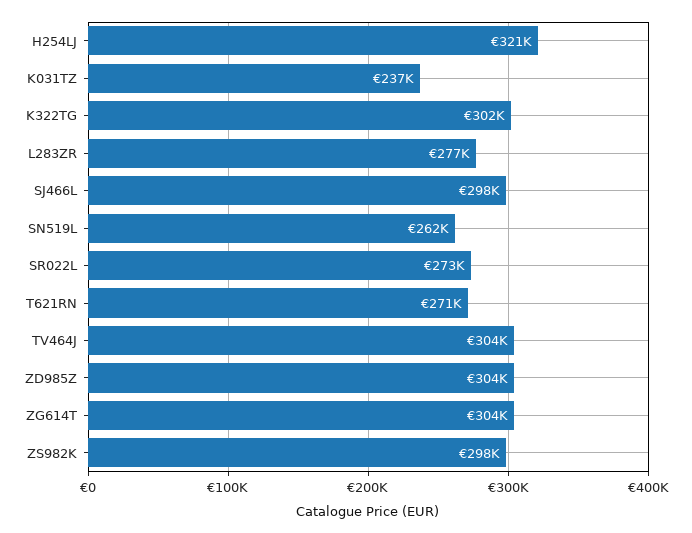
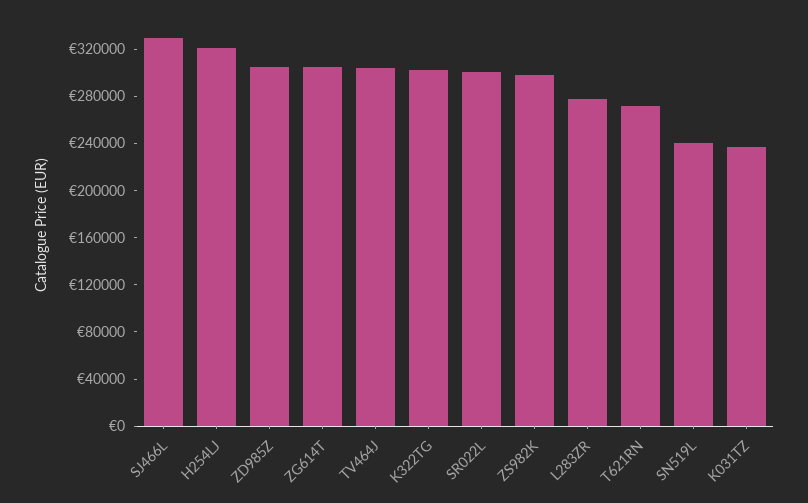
  {
    "H254LJ": 321000,
    "K031TZ": 237000,
    "K322TG": 302000,
    "L283ZR": 277000,
-   "SJ466L": 298000,
+   "SJ466L": 330000,
-   "SN519L": 262000,
+   "SN519L": 240000,
-   "SR022L": 273000,
+   "SR022L": 300000,
    "T621RN": 271000,
    "TV464J": 304000,
    "ZD985Z": 304000,
    "ZG614T": 304000,
    "ZS982K": 298000
  }

